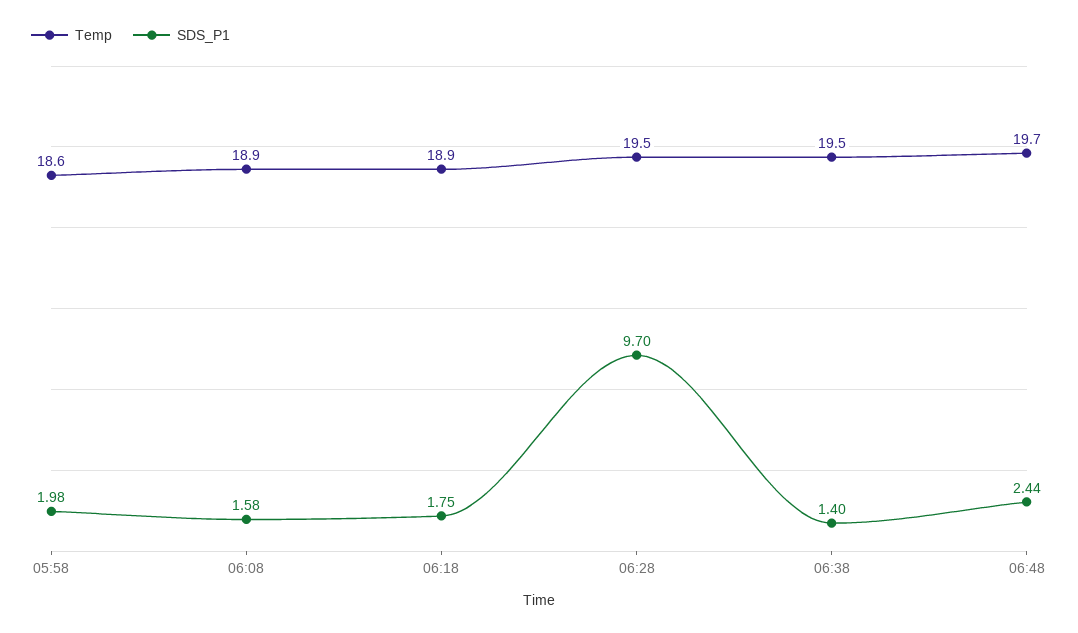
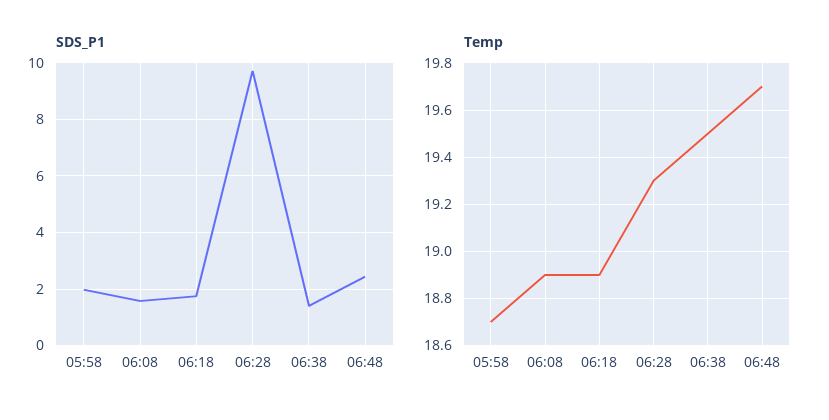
  {
    "Temp": {
-     "05:58": 18.6,
+     "05:58": 18.7,
      "06:08": 18.9,
      "06:18": 18.9,
-     "06:28": 19.5,
+     "06:28": 19.3,
      "06:38": 19.5,
      "06:48": 19.7
    },
    "SDS_P1": {
      "05:58": 1.98,
      "06:08": 1.58,
      "06:18": 1.75,
      "06:28": 9.7,
      "06:38": 1.4,
      "06:48": 2.44
    }
  }

